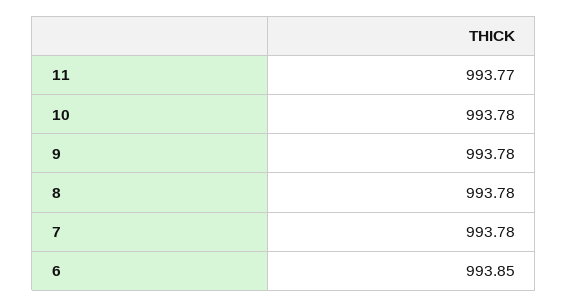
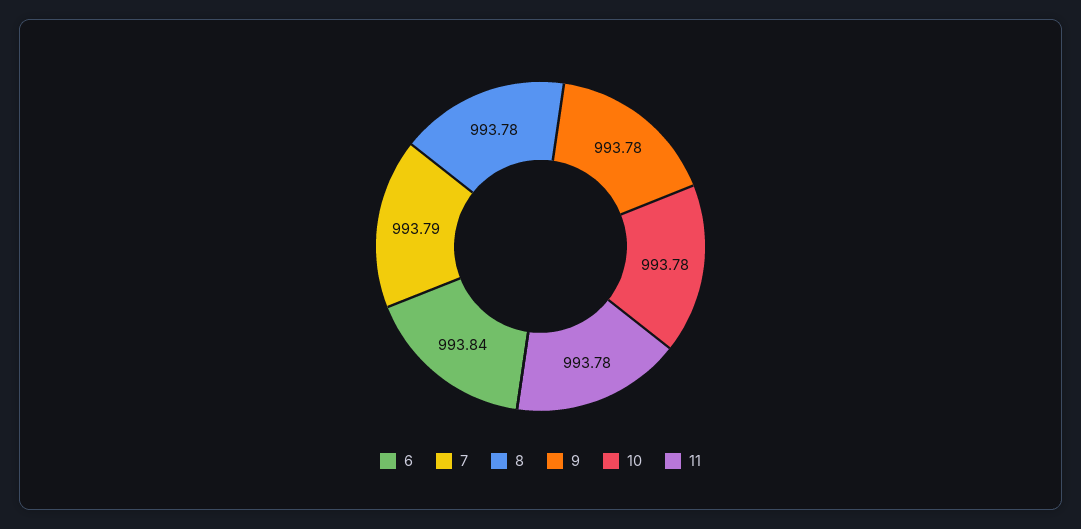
  {
-   "11": 993.77,
+   "11": 993.78,
    "10": 993.78,
    "9": 993.78,
    "8": 993.78,
-   "7": 993.78,
+   "7": 993.79,
-   "6": 993.85
+   "6": 993.84
  }

